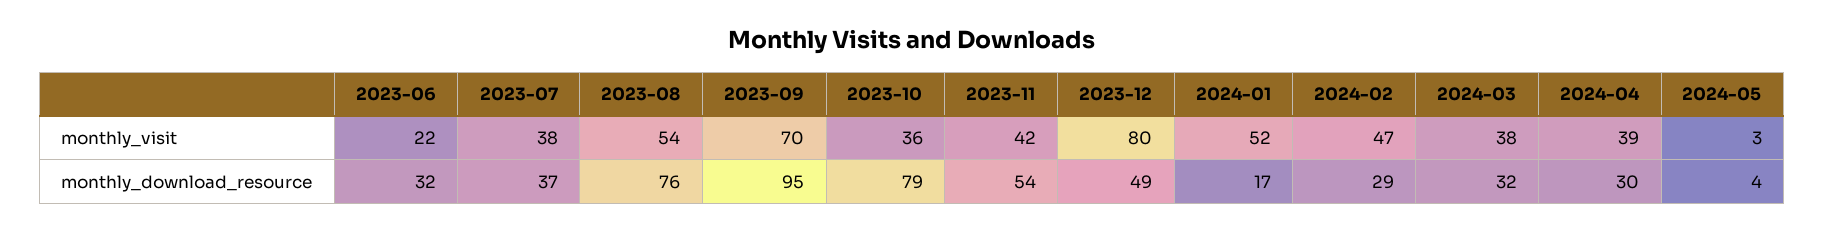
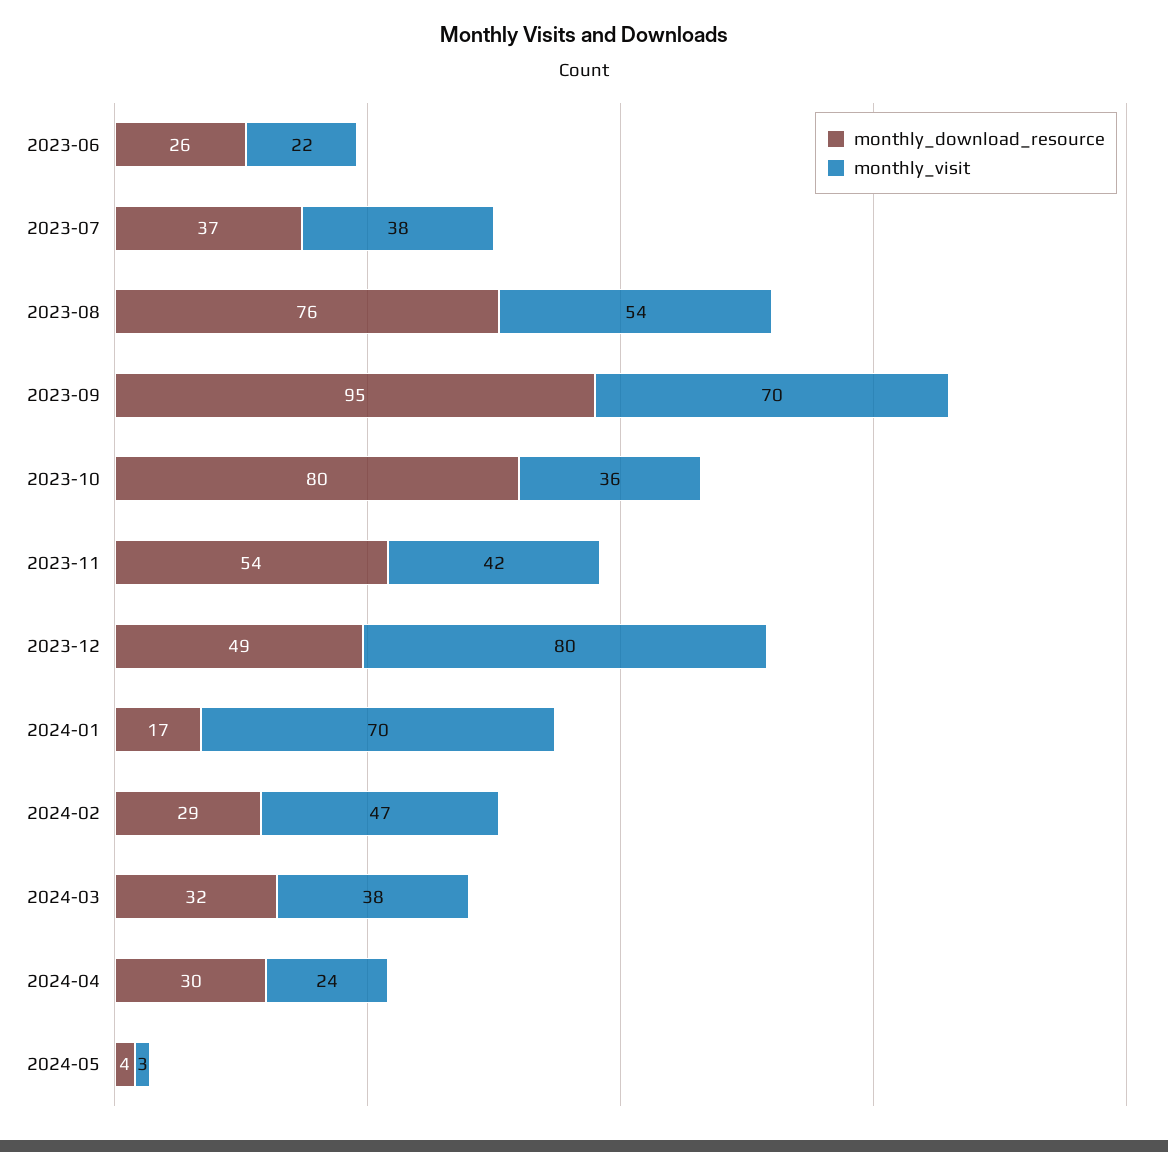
  {
    "monthly_visit": {
      "2023-06": 22,
      "2023-07": 38,
      "2023-08": 54,
      "2023-09": 70,
      "2023-10": 36,
      "2023-11": 42,
      "2023-12": 80,
-     "2024-01": 52,
+     "2024-01": 70,
      "2024-02": 47,
      "2024-03": 38,
-     "2024-04": 39,
+     "2024-04": 24,
      "2024-05": 3
    },
    "monthly_download_resource": {
-     "2023-06": 32,
+     "2023-06": 26,
      "2023-07": 37,
      "2023-08": 76,
      "2023-09": 95,
-     "2023-10": 79,
+     "2023-10": 80,
      "2023-11": 54,
      "2023-12": 49,
      "2024-01": 17,
      "2024-02": 29,
      "2024-03": 32,
      "2024-04": 30,
      "2024-05": 4
    }
  }

